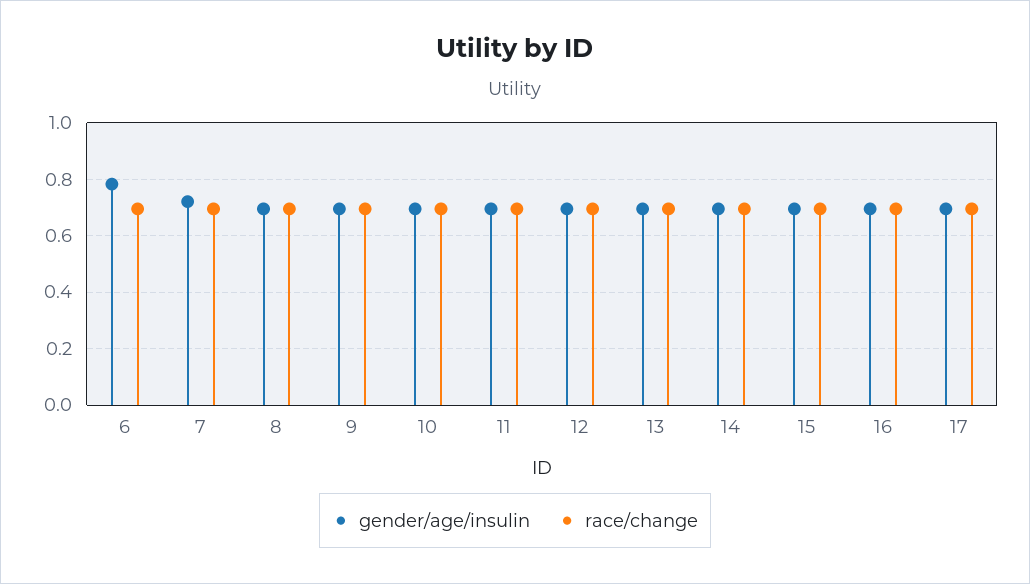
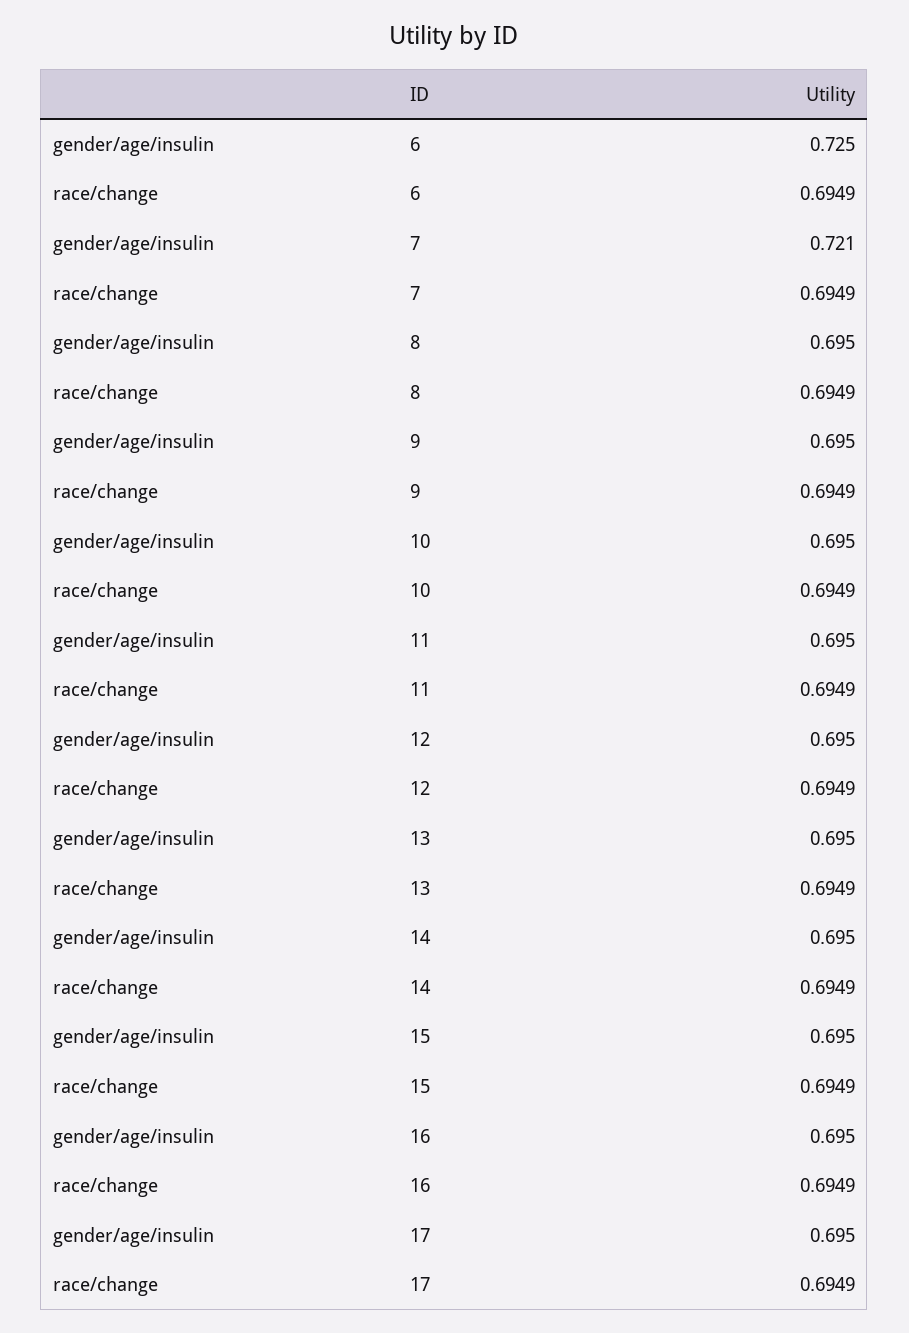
  {
    "gender/age/insulin": {
-     "6": 0.775,
+     "6": 0.725,
      "7": 0.721,
      "8": 0.695,
      "9": 0.695,
      "10": 0.695,
      "11": 0.695,
      "12": 0.695,
      "13": 0.695,
      "14": 0.695,
      "15": 0.695,
      "16": 0.695,
      "17": 0.695
    },
    "race/change": {
      "6": 0.6949,
      "7": 0.6949,
      "8": 0.6949,
      "9": 0.6949,
      "10": 0.6949,
      "11": 0.6949,
      "12": 0.6949,
      "13": 0.6949,
      "14": 0.6949,
      "15": 0.6949,
      "16": 0.6949,
      "17": 0.6949
    }
  }

